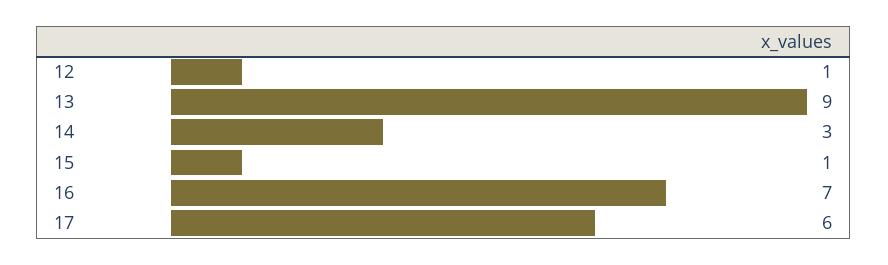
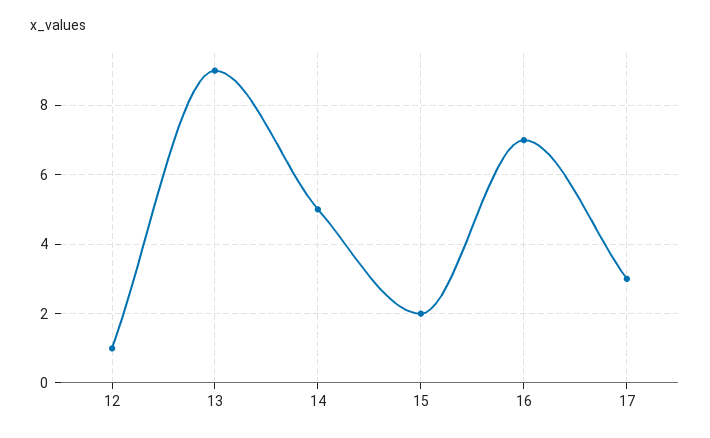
  {
    "12": 1,
    "13": 9,
-   "14": 3,
+   "14": 5,
-   "15": 1,
+   "15": 2,
    "16": 7,
-   "17": 6
+   "17": 3
  }

